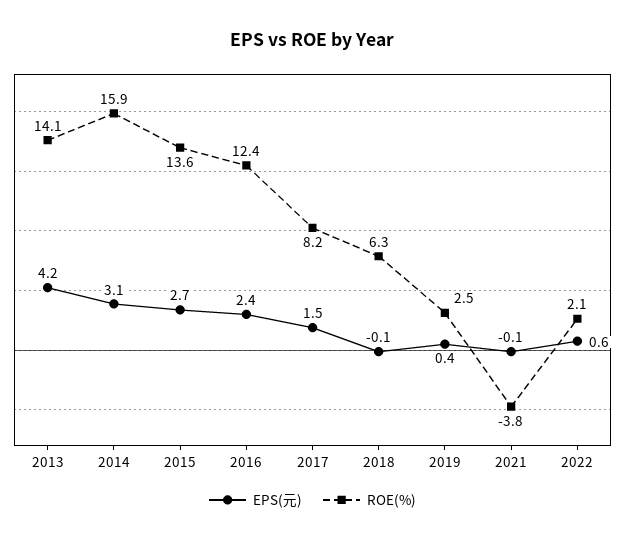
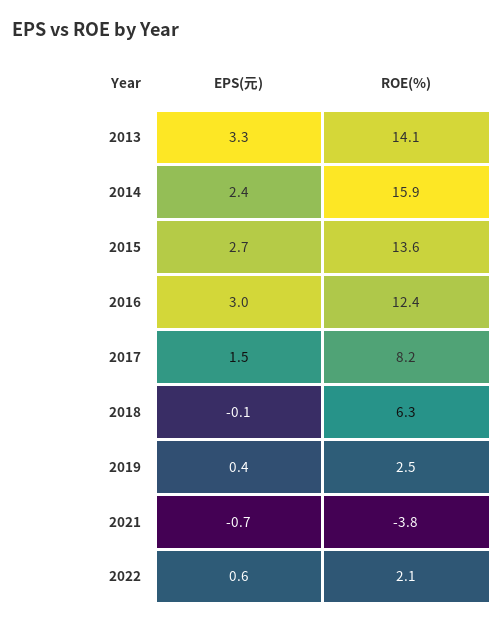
  {
    "EPS(元)": {
-     "2013": 4.2,
+     "2013": 3.3,
-     "2014": 3.1,
+     "2014": 2.4,
      "2015": 2.7,
-     "2016": 2.4,
+     "2016": 3,
      "2017": 1.5,
      "2018": -0.1,
      "2019": 0.4,
-     "2021": -0.1,
+     "2021": -0.7,
      "2022": 0.6
    },
    "ROE(%)": {
      "2013": 14.1,
      "2014": 15.9,
      "2015": 13.6,
      "2016": 12.4,
      "2017": 8.2,
      "2018": 6.3,
      "2019": 2.5,
      "2021": -3.8,
      "2022": 2.1
    }
  }

